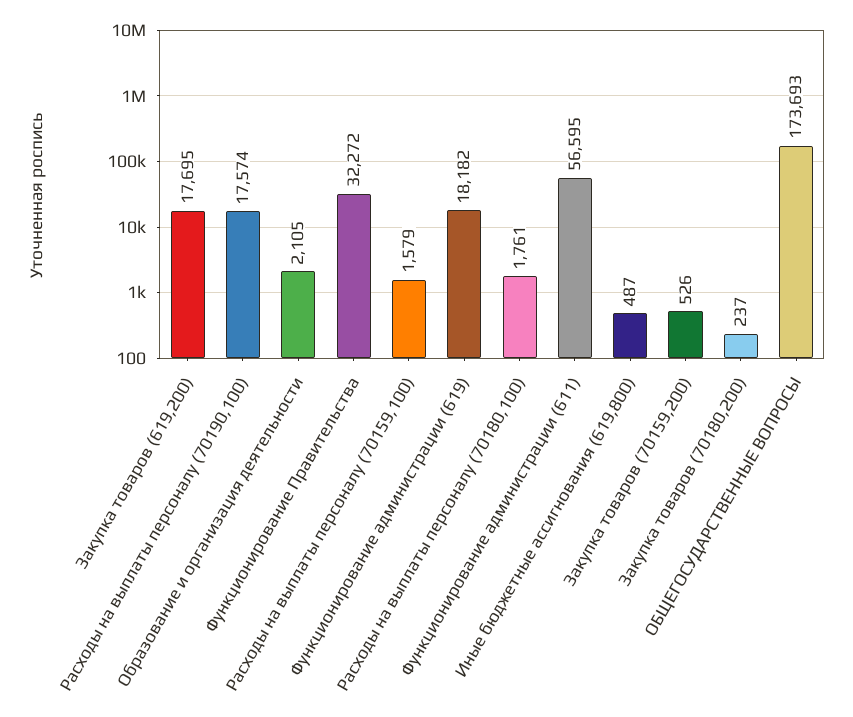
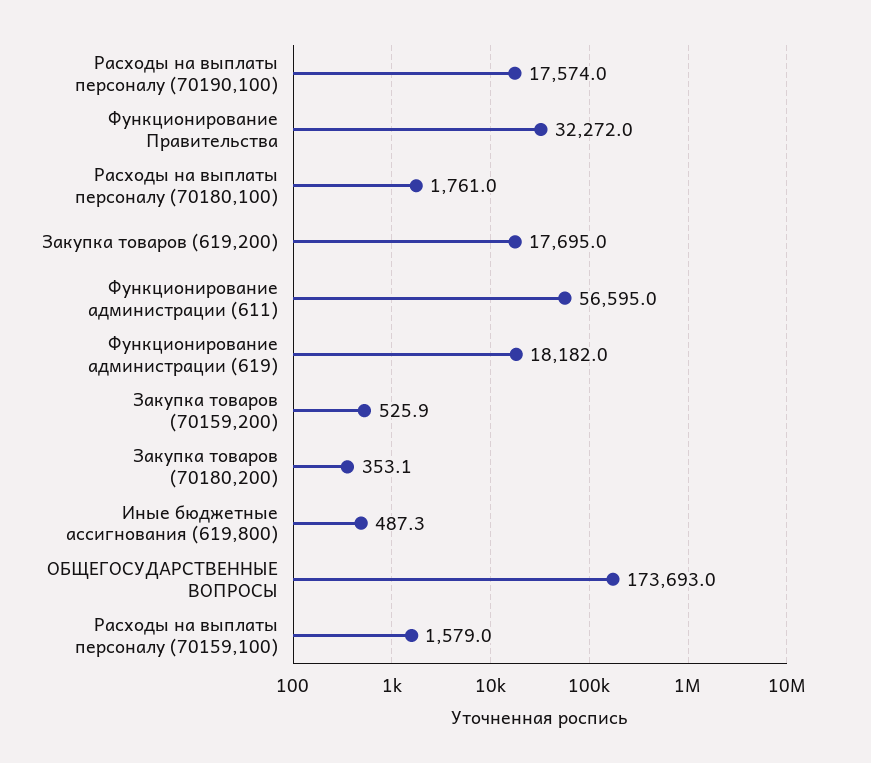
  {
    "Закупка товаров (619,200)": 17695,
    "Расходы на выплаты персоналу (70190,100)": 17574,
-   "Образование и организация деятельности": 2105,
    "Функционирование Правительства": 32272,
    "Расходы на выплаты персоналу (70159,100)": 1579,
    "Функционирование администрации (619)": 18182,
    "Расходы на выплаты персоналу (70180,100)": 1761,
    "Функционирование администрации (611)": 56595,
    "Иные бюджетные ассигнования (619,800)": 487.3,
    "Закупка товаров (70159,200)": 525.9,
-   "Закупка товаров (70180,200)": 237,
+   "Закупка товаров (70180,200)": 353.1,
    "ОБЩЕГОСУДАРСТВЕННЫЕ ВОПРОСЫ": 173693
  }

